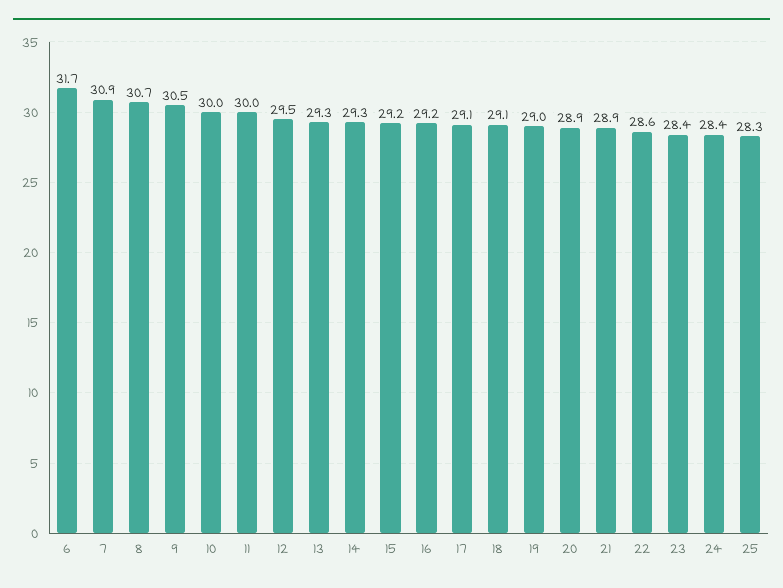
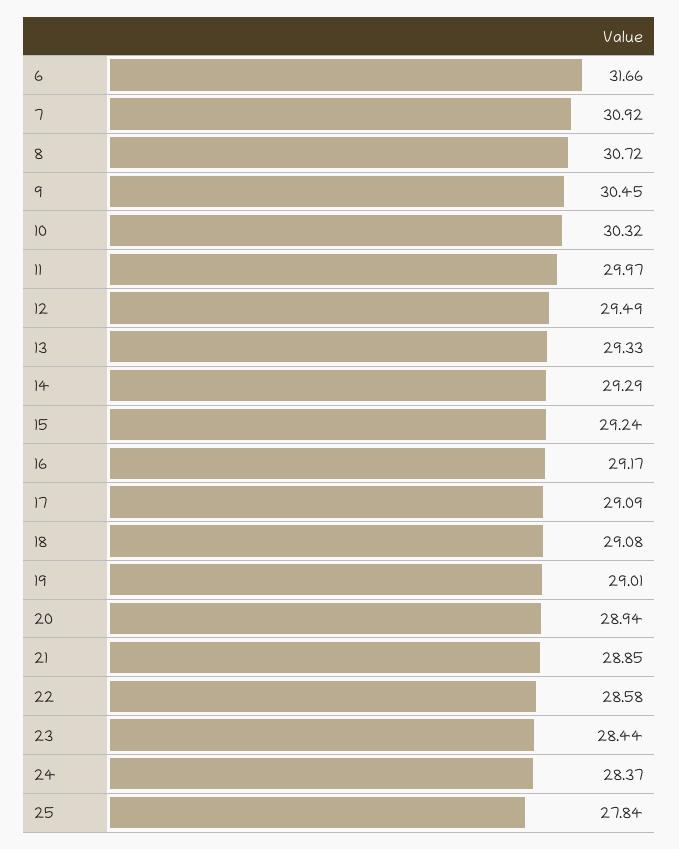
  {
    "6": 31.66,
    "7": 30.92,
    "8": 30.72,
    "9": 30.45,
-   "10": 30,
+   "10": 30.32,
    "11": 29.97,
    "12": 29.49,
    "13": 29.33,
    "14": 29.29,
    "15": 29.24,
    "16": 29.17,
    "17": 29.09,
    "18": 29.08,
    "19": 29.01,
    "20": 28.94,
    "21": 28.85,
    "22": 28.58,
    "23": 28.44,
    "24": 28.37,
-   "25": 28.3
+   "25": 27.84
  }

